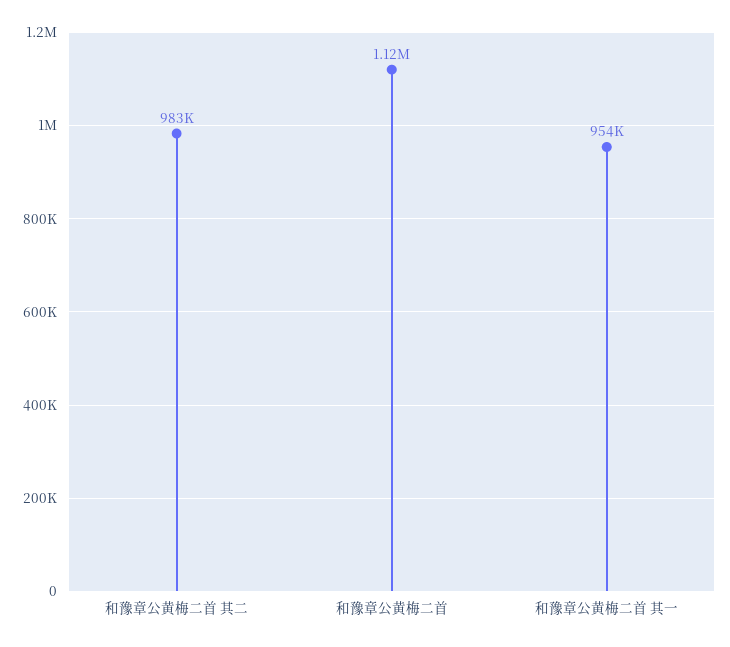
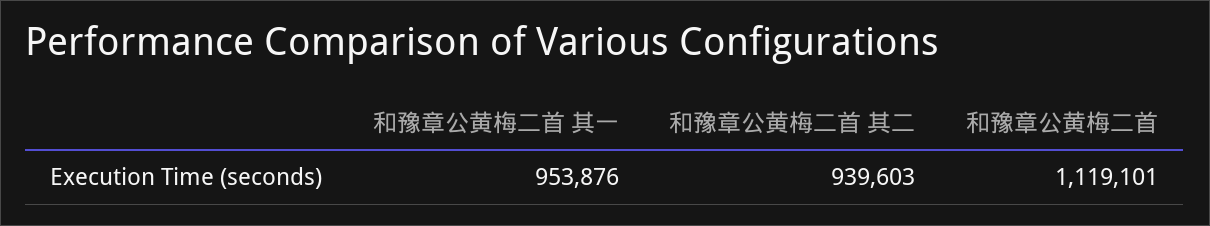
  {
-   "和豫章公黄梅二首 其二": 983000,
+   "和豫章公黄梅二首 其二": 939603,
    "和豫章公黄梅二首": 1119101,
    "和豫章公黄梅二首 其一": 953876
  }

